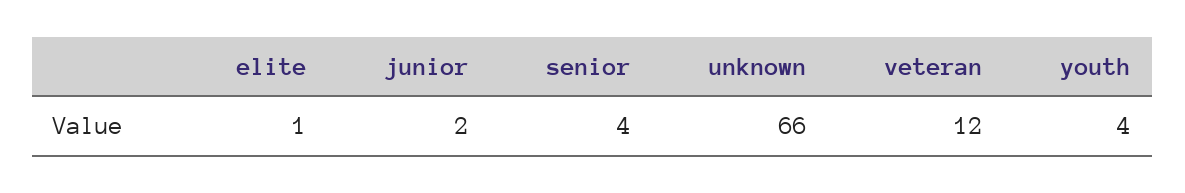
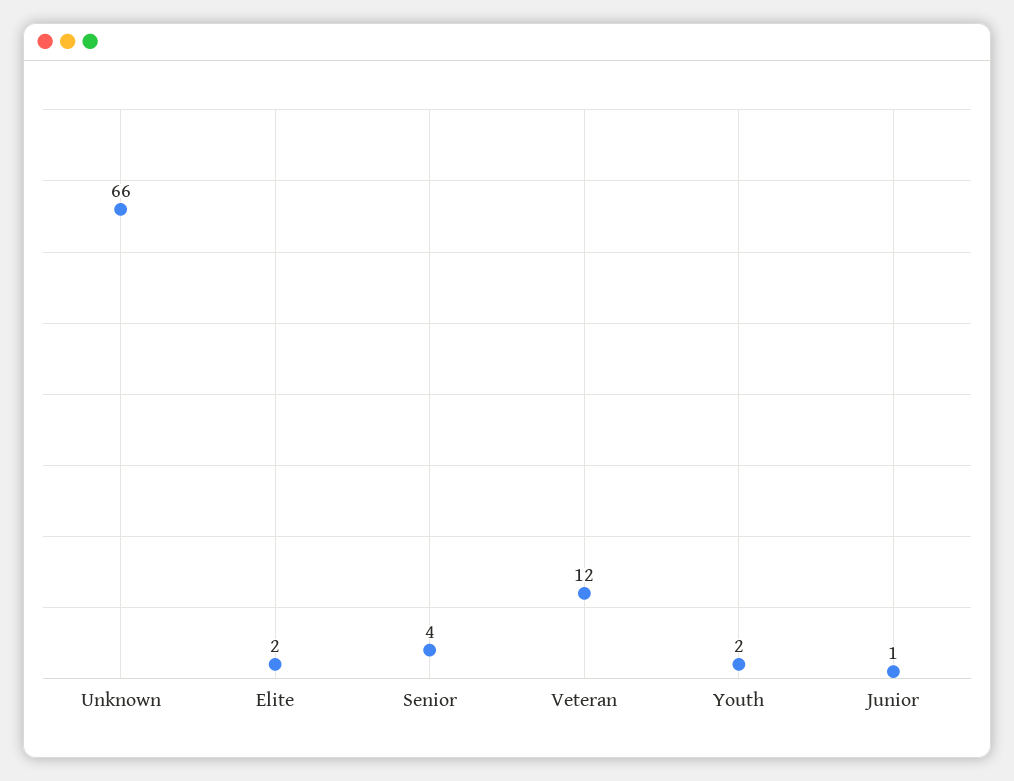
  {
-   "elite": 1,
+   "elite": 2,
-   "junior": 2,
+   "junior": 1,
    "senior": 4,
    "unknown": 66,
    "veteran": 12,
-   "youth": 4
+   "youth": 2
  }

